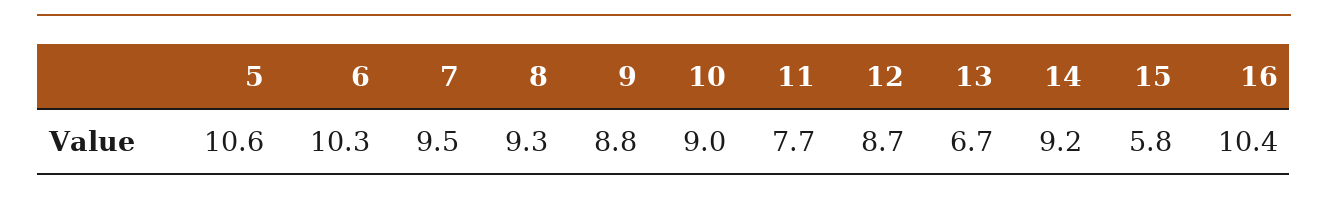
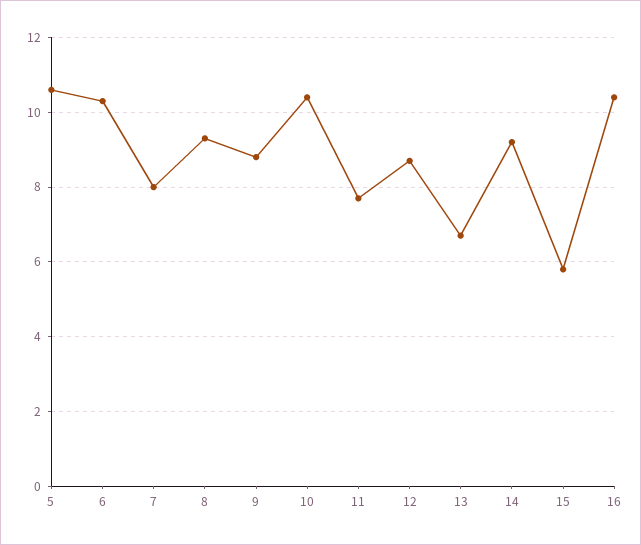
  {
    "5": 10.6,
    "6": 10.3,
-   "7": 9.5,
+   "7": 8,
    "8": 9.3,
    "9": 8.8,
-   "10": 9,
+   "10": 10.5,
    "11": 7.7,
    "12": 8.7,
    "13": 6.7,
    "14": 9.2,
    "15": 5.8,
    "16": 10.4
  }

